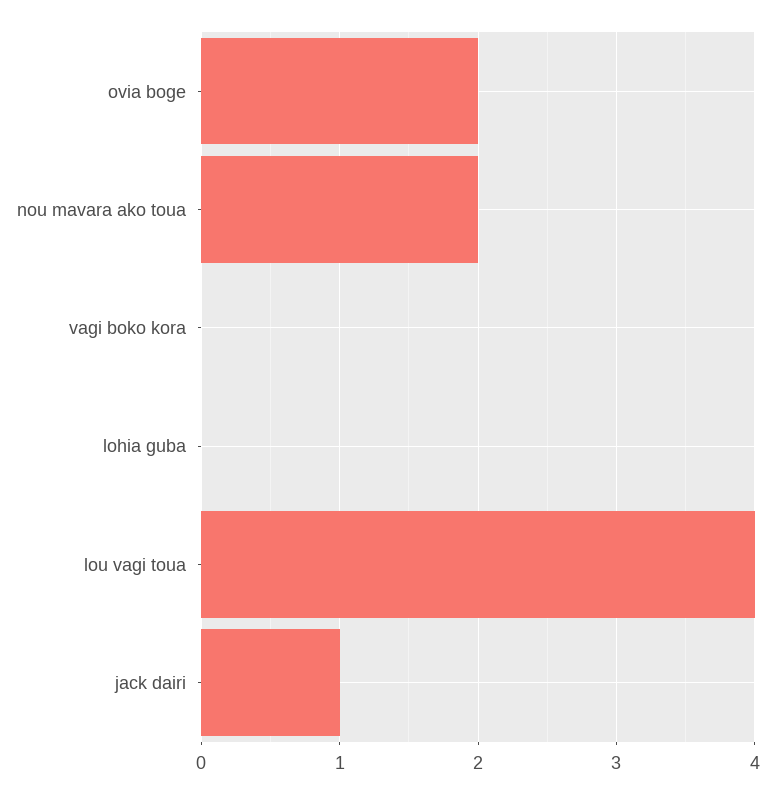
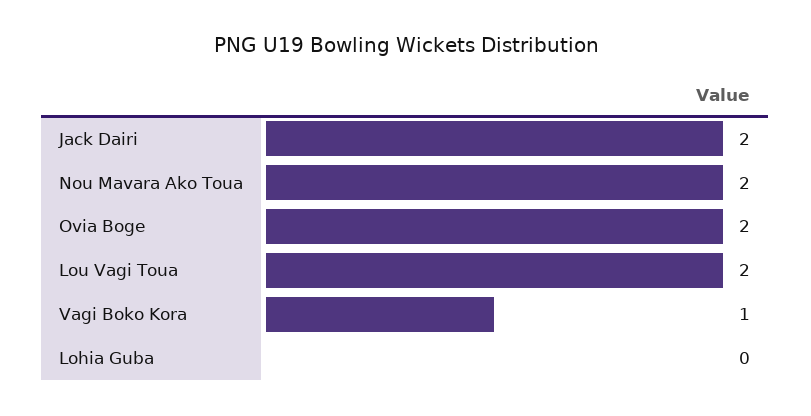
  {
    "ovia boge": 2,
    "nou mavara ako toua": 2,
-   "vagi boko kora": 0,
+   "vagi boko kora": 1,
    "lohia guba": 0,
-   "lou vagi toua": 4,
+   "lou vagi toua": 2,
-   "jack dairi": 1
+   "jack dairi": 2
  }

